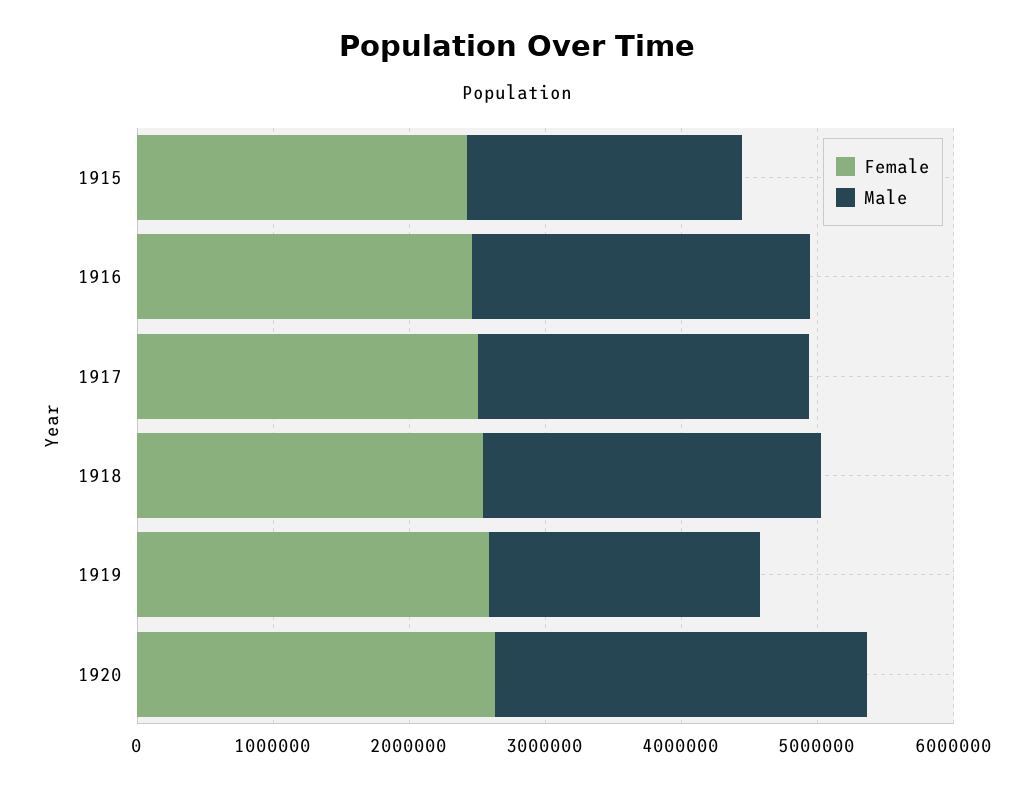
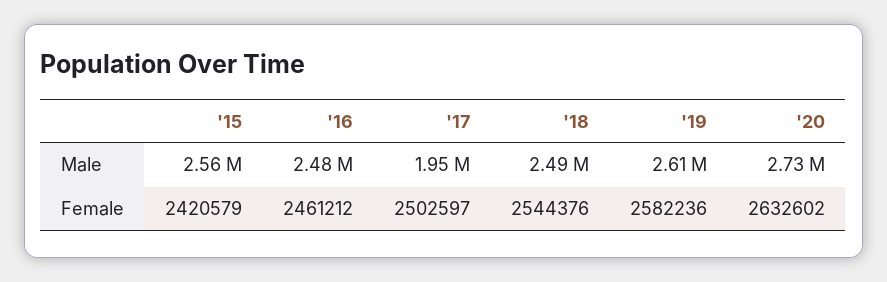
  {
    "Female": {
      "1915": 2420579,
      "1916": 2461212,
      "1917": 2502597,
      "1918": 2544376,
      "1919": 2582236,
      "1920": 2632602
    },
    "Male": {
-     "1915": 2000000,
+     "1915": 2560000,
      "1916": 2480000,
-     "1917": 2400000,
+     "1917": 1950000,
      "1918": 2490000,
-     "1919": 2000000,
+     "1919": 2610000,
      "1920": 2730000
    }
  }

